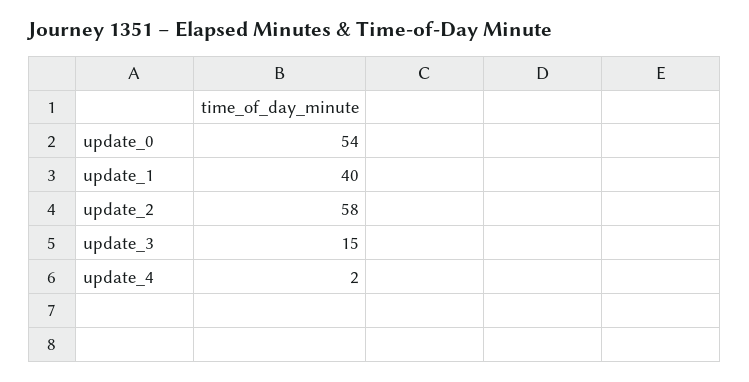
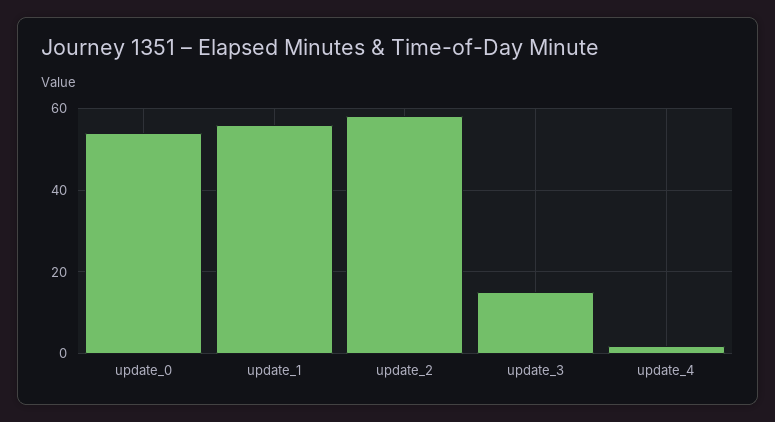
  {
    "update_0": 54,
-   "update_1": 40,
+   "update_1": 55,
    "update_2": 58,
    "update_3": 15,
    "update_4": 2
  }

